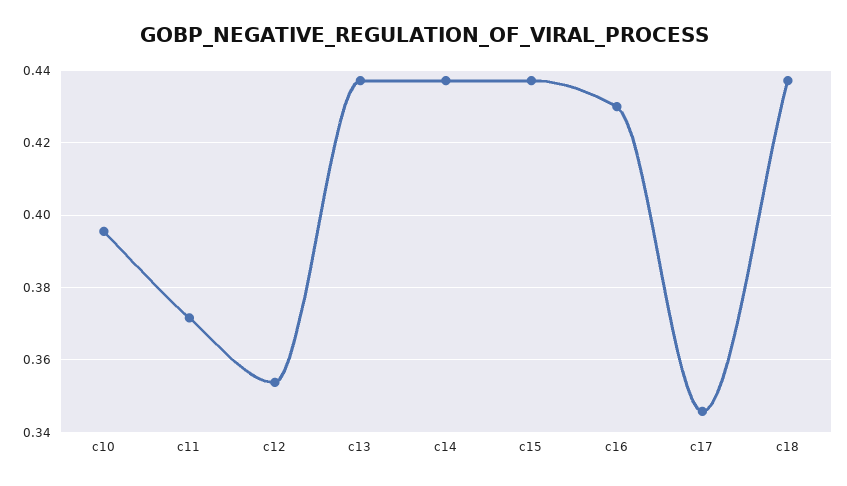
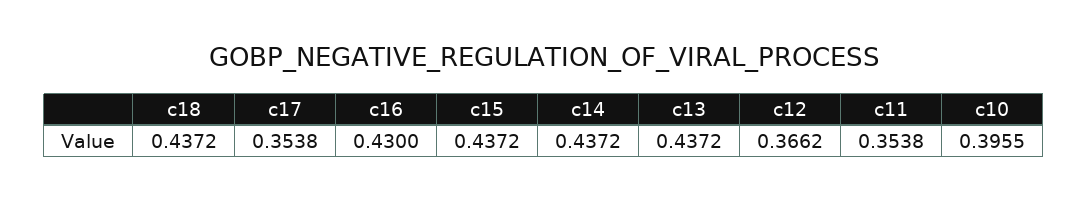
  {
    "c10": 0.3955,
-   "c11": 0.372,
+   "c11": 0.3538,
-   "c12": 0.354,
+   "c12": 0.3662,
    "c13": 0.4372,
    "c14": 0.4372,
    "c15": 0.4372,
    "c16": 0.43,
-   "c17": 0.346,
+   "c17": 0.3538,
    "c18": 0.4372
  }

